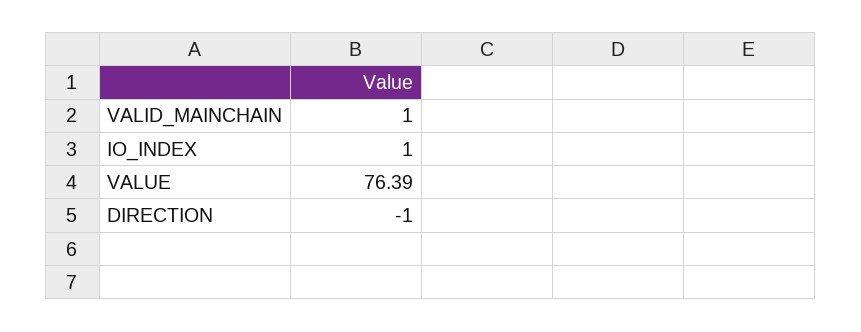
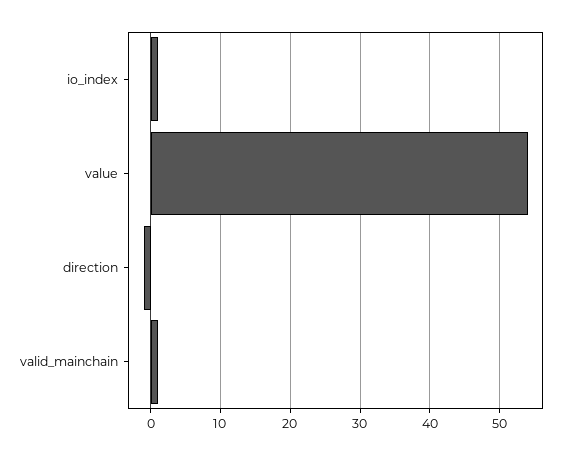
  {
    "VALID_MAINCHAIN": 1,
    "IO_INDEX": 1,
-   "VALUE": 76.39,
+   "VALUE": 54,
    "DIRECTION": -1
  }

